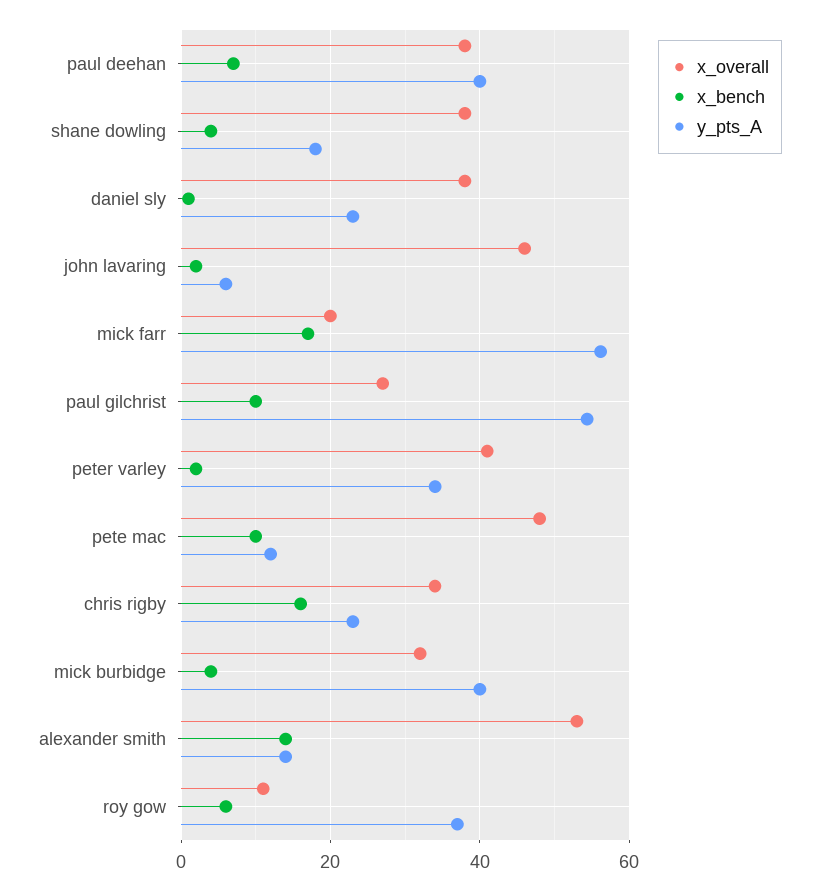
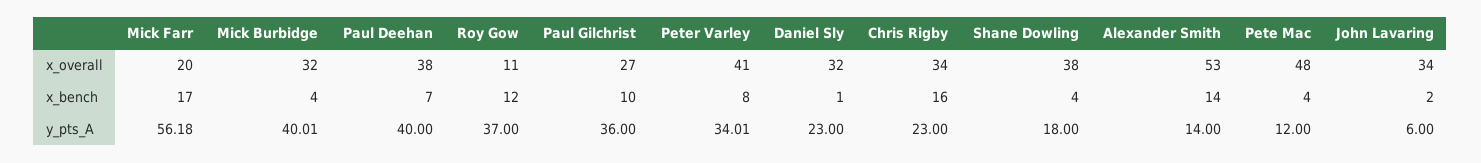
  {
    "x_overall": {
      "paul deehan": 38,
      "shane dowling": 38,
-     "daniel sly": 38,
+     "daniel sly": 32,
-     "john lavaring": 46,
+     "john lavaring": 34,
      "mick farr": 20,
      "paul gilchrist": 27,
      "peter varley": 41,
      "pete mac": 48,
      "chris rigby": 34,
      "mick burbidge": 32,
      "alexander smith": 53,
      "roy gow": 11
    },
    "x_bench": {
      "paul deehan": 7,
      "shane dowling": 4,
      "daniel sly": 1,
      "john lavaring": 2,
      "mick farr": 17,
      "paul gilchrist": 10,
-     "peter varley": 2,
+     "peter varley": 8,
-     "pete mac": 10,
+     "pete mac": 4,
      "chris rigby": 16,
      "mick burbidge": 4,
      "alexander smith": 14,
-     "roy gow": 6
+     "roy gow": 12
    },
    "y_pts_A": {
      "paul deehan": 40,
      "shane dowling": 18,
      "daniel sly": 23,
      "john lavaring": 6,
      "mick farr": 56.18,
-     "paul gilchrist": 54,
+     "paul gilchrist": 36,
      "peter varley": 34.01,
      "pete mac": 12,
      "chris rigby": 23,
      "mick burbidge": 40.01,
      "alexander smith": 14,
      "roy gow": 37
    }
  }

